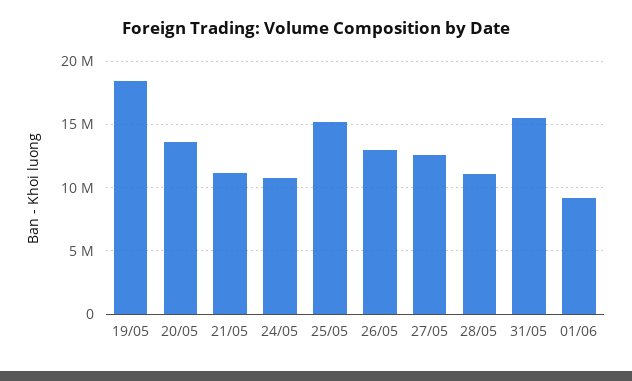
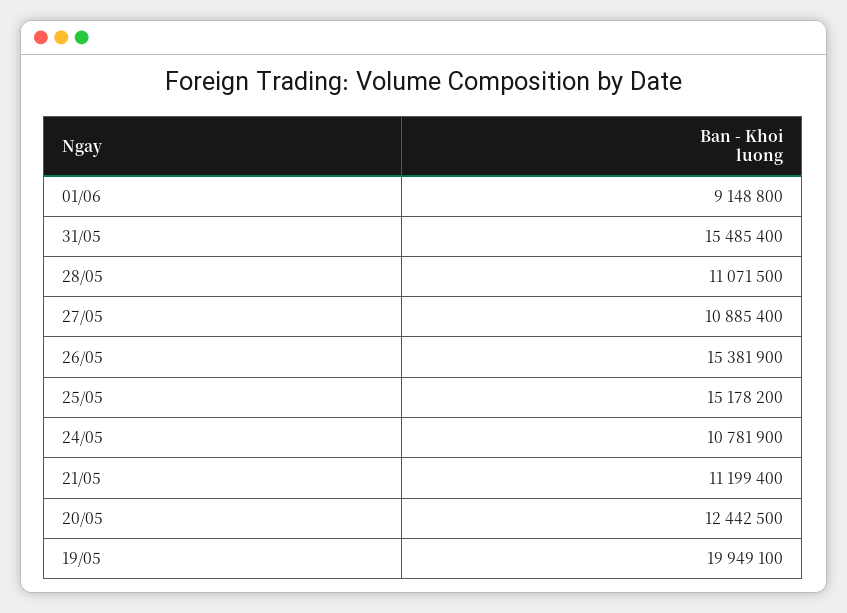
  {
-   "19/05": 18500000,
+   "19/05": 19949100,
-   "20/05": 13500000,
+   "20/05": 12442500,
    "21/05": 11199400,
    "24/05": 10781900,
    "25/05": 15178200,
-   "26/05": 13000000,
+   "26/05": 15381900,
-   "27/05": 12500000,
+   "27/05": 10885400,
    "28/05": 11071500,
    "31/05": 15485400,
    "01/06": 9148800
  }

